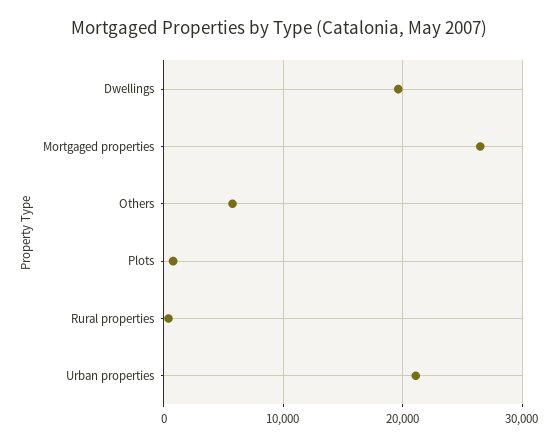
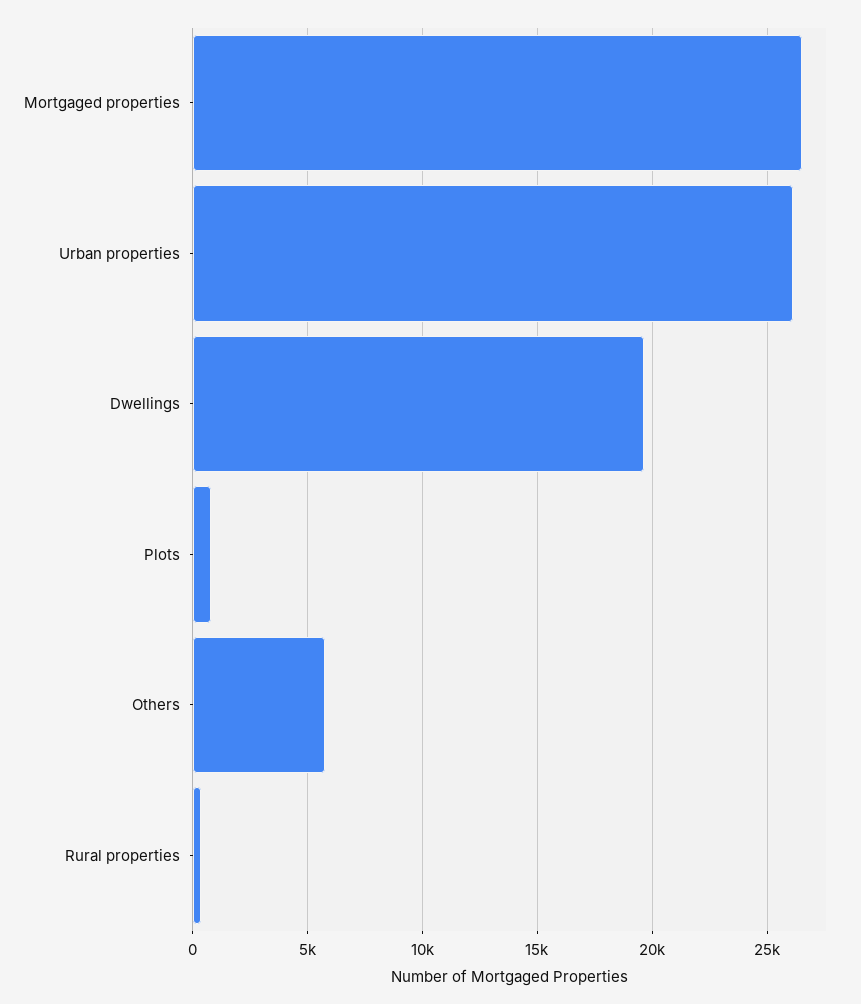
  {
    "Dwellings": 19500,
    "Mortgaged properties": 26500,
    "Others": 5500,
    "Plots": 1000,
    "Rural properties": 500,
-   "Urban properties": 21000
+   "Urban properties": 26000
  }

